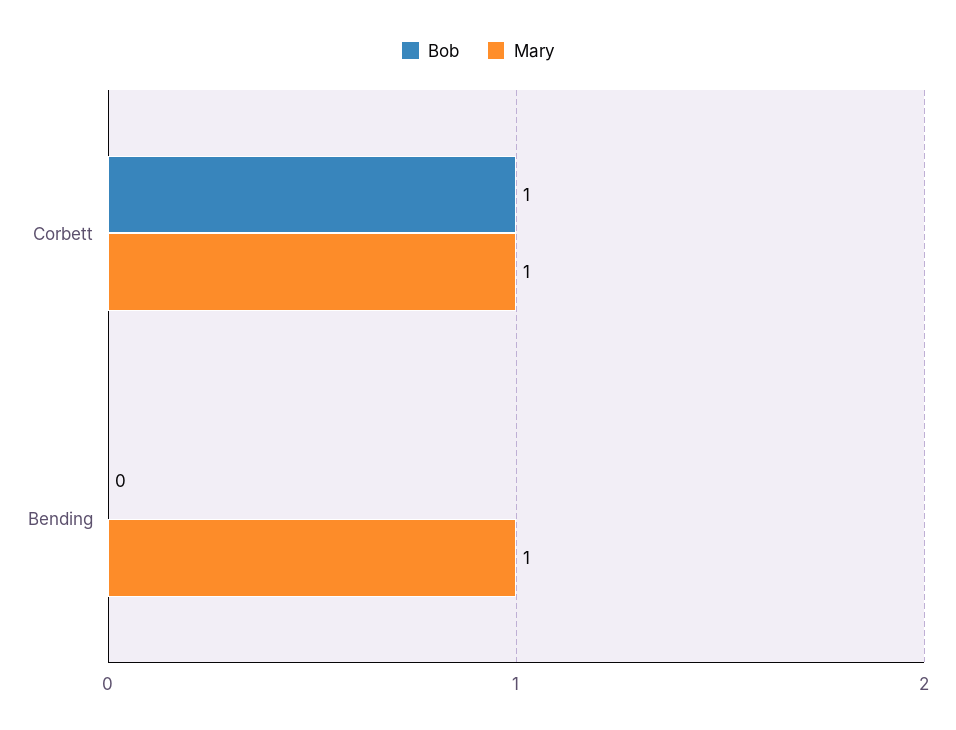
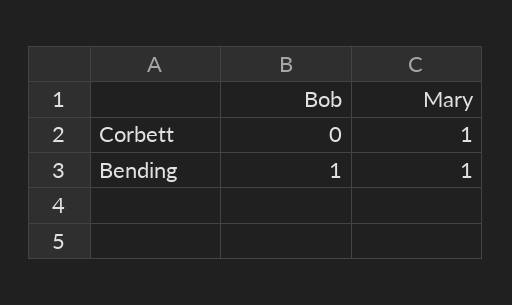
  {
    "Bob": {
-     "Corbett": 1,
+     "Corbett": 0,
-     "Bending": 0
+     "Bending": 1
    },
    "Mary": {
      "Corbett": 1,
      "Bending": 1
    }
  }

